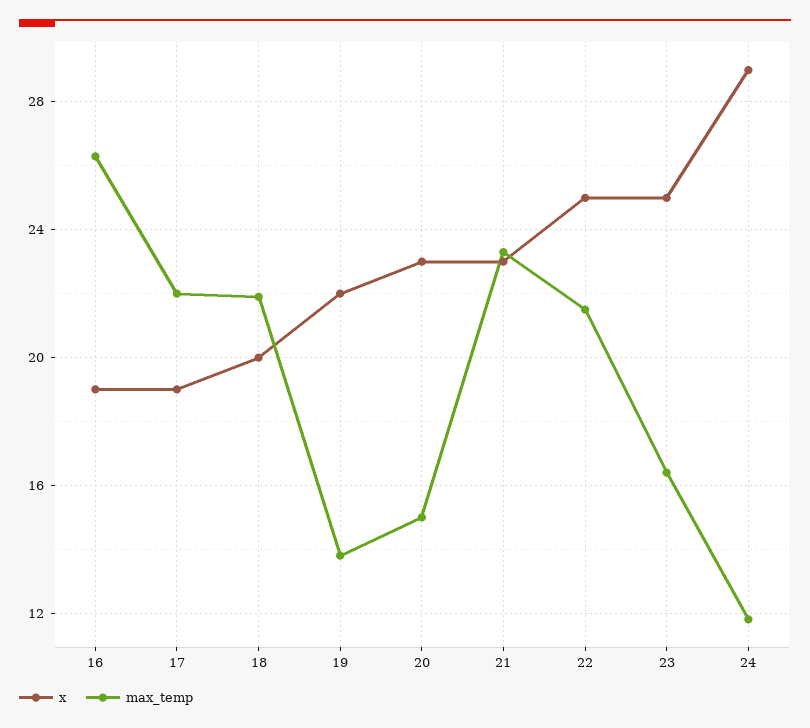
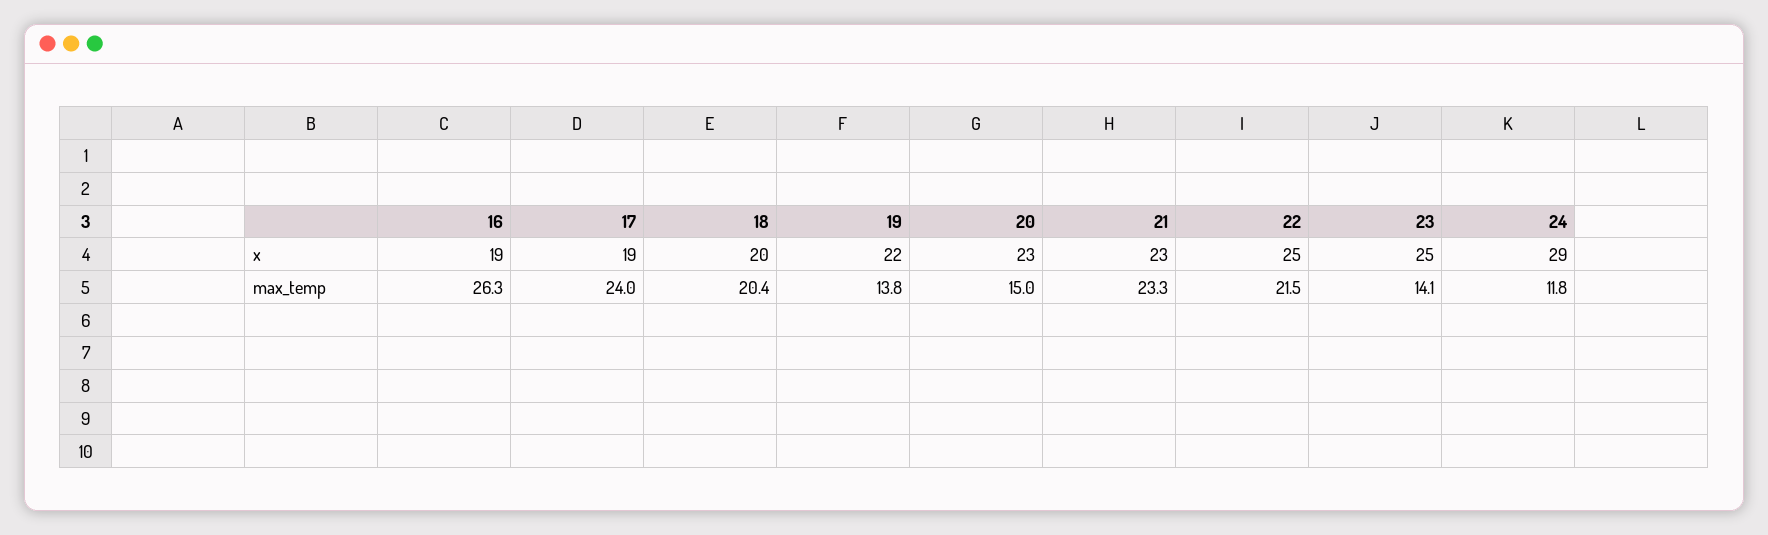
  {
    "x": {
      "16": 19,
      "17": 19,
      "18": 20,
      "19": 22,
      "20": 23,
      "21": 23,
      "22": 25,
      "23": 25,
      "24": 29
    },
    "max_temp": {
      "16": 26.3,
-     "17": 22,
+     "17": 24,
-     "18": 22,
+     "18": 20.4,
      "19": 13.8,
      "20": 15,
      "21": 23.3,
      "22": 21.5,
-     "23": 16.5,
+     "23": 14.1,
      "24": 11.8
    }
  }

